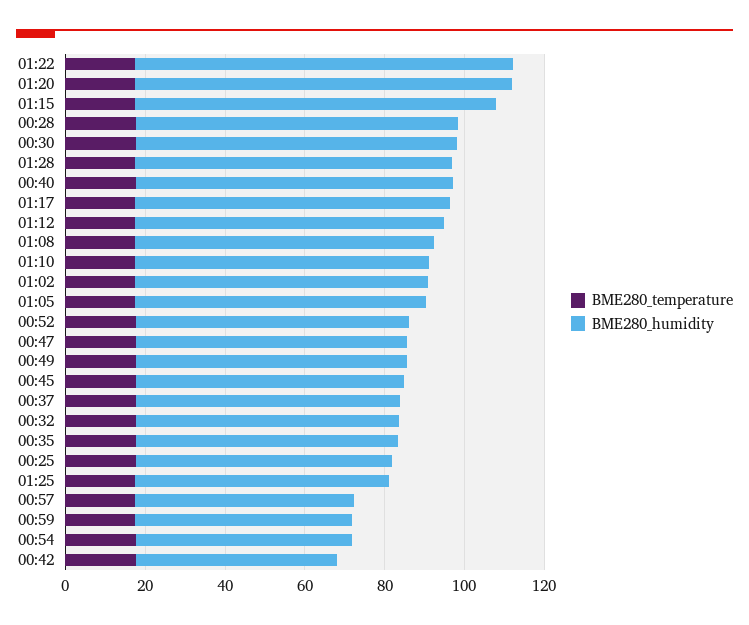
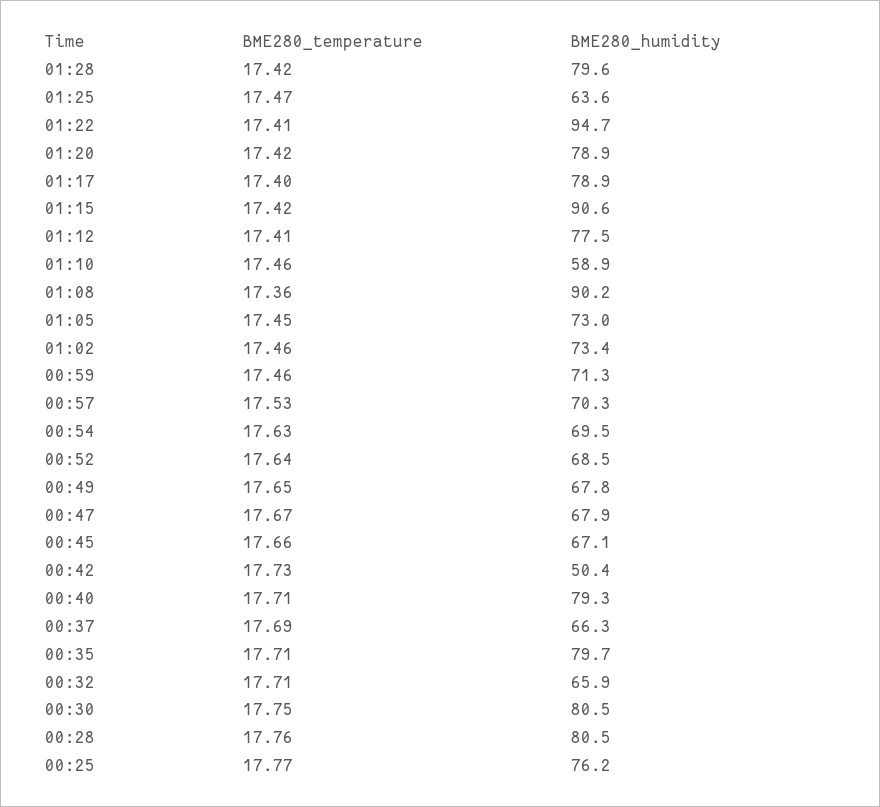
  {
    "BME280_temperature": {
      "01:22": 17.41,
      "01:20": 17.42,
      "01:15": 17.42,
      "00:28": 17.76,
      "00:30": 17.75,
      "01:28": 17.42,
      "00:40": 17.71,
      "01:17": 17.4,
      "01:12": 17.41,
      "01:08": 17.36,
      "01:10": 17.46,
      "01:02": 17.46,
      "01:05": 17.45,
      "00:52": 17.64,
      "00:47": 17.67,
      "00:49": 17.65,
      "00:45": 17.66,
      "00:37": 17.69,
      "00:32": 17.71,
      "00:35": 17.71,
      "00:25": 17.77,
      "01:25": 17.47,
      "00:57": 17.53,
      "00:59": 17.46,
      "00:54": 17.63,
      "00:42": 17.73
    },
    "BME280_humidity": {
      "01:22": 94.7,
-     "01:20": 95,
+     "01:20": 78.9,
      "01:15": 90.6,
      "00:28": 80.5,
      "00:30": 80.5,
      "01:28": 79.6,
      "00:40": 79.3,
      "01:17": 78.9,
      "01:12": 77.5,
-     "01:08": 75,
+     "01:08": 90.2,
-     "01:10": 75,
+     "01:10": 58.9,
      "01:02": 73.4,
      "01:05": 73,
      "00:52": 68.5,
      "00:47": 67.9,
      "00:49": 67.8,
      "00:45": 67.1,
      "00:37": 66.3,
      "00:32": 65.9,
-     "00:35": 65,
+     "00:35": 79.7,
-     "00:25": 65,
+     "00:25": 76.2,
      "01:25": 63.6,
-     "00:57": 55,
+     "00:57": 70.3,
-     "00:59": 55,
+     "00:59": 71.3,
-     "00:54": 55,
+     "00:54": 69.5,
      "00:42": 50.4
    }
  }

